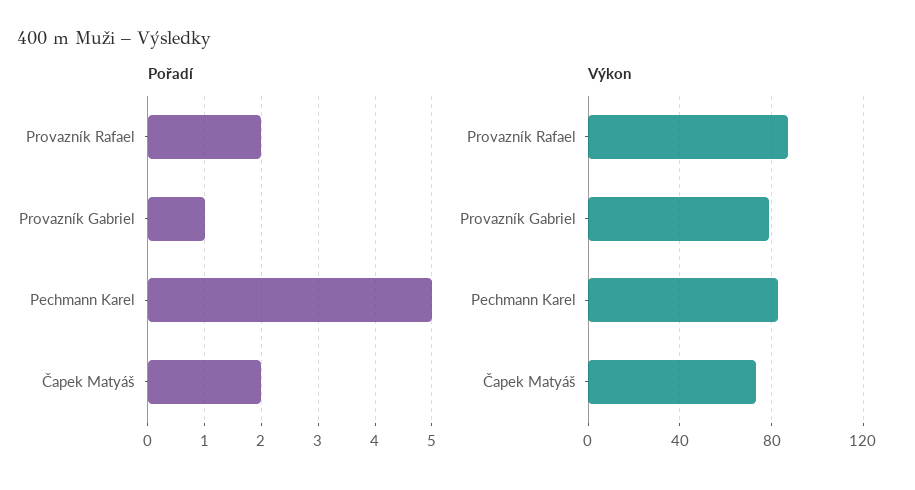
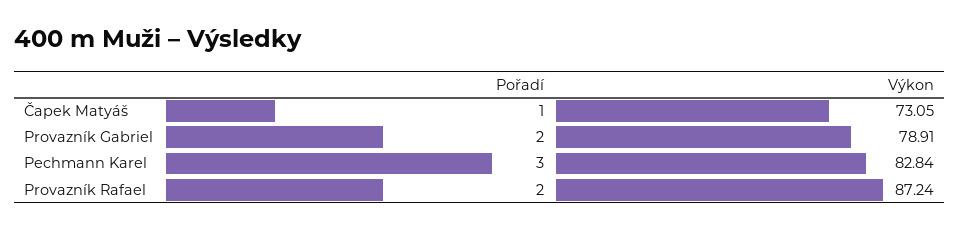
  {
    "Pořadí": {
      "Provazník Rafael": 2,
-     "Provazník Gabriel": 1,
+     "Provazník Gabriel": 2,
-     "Pechmann Karel": 5,
+     "Pechmann Karel": 3,
-     "Čapek Matyáš": 2
+     "Čapek Matyáš": 1
    },
    "Výkon": {
      "Provazník Rafael": 87.24,
      "Provazník Gabriel": 78.91,
      "Pechmann Karel": 82.84,
      "Čapek Matyáš": 73.05
    }
  }

